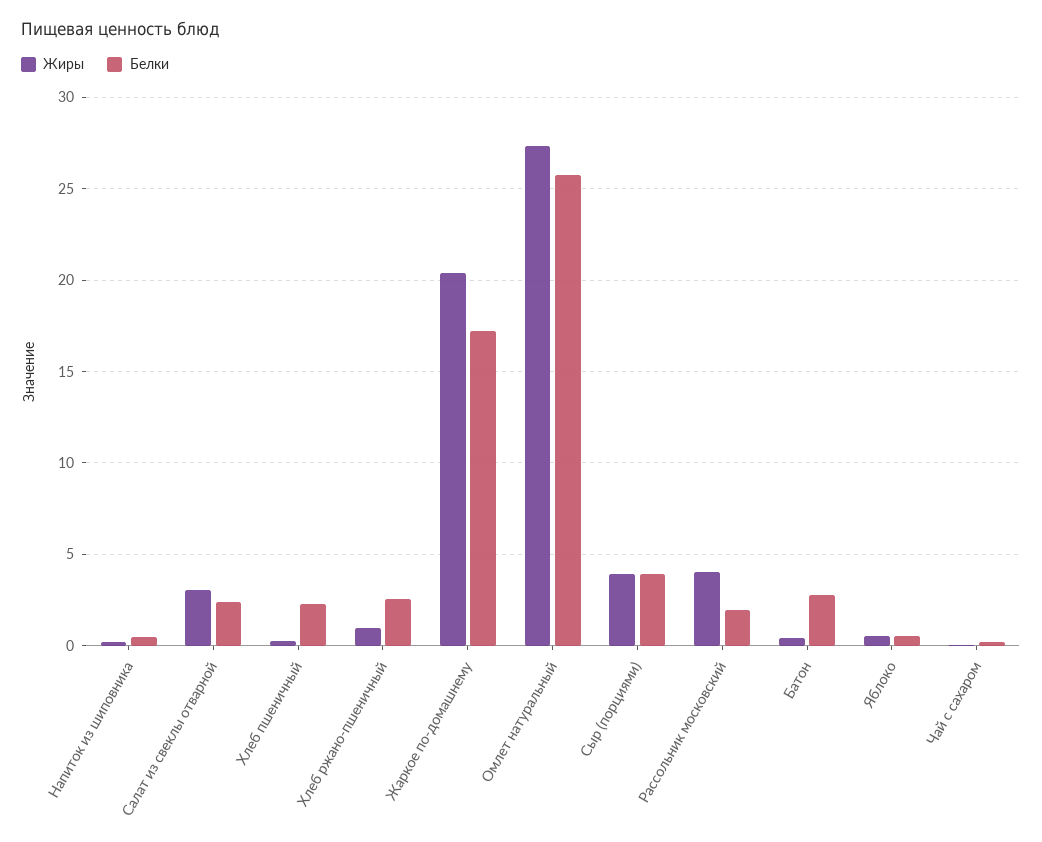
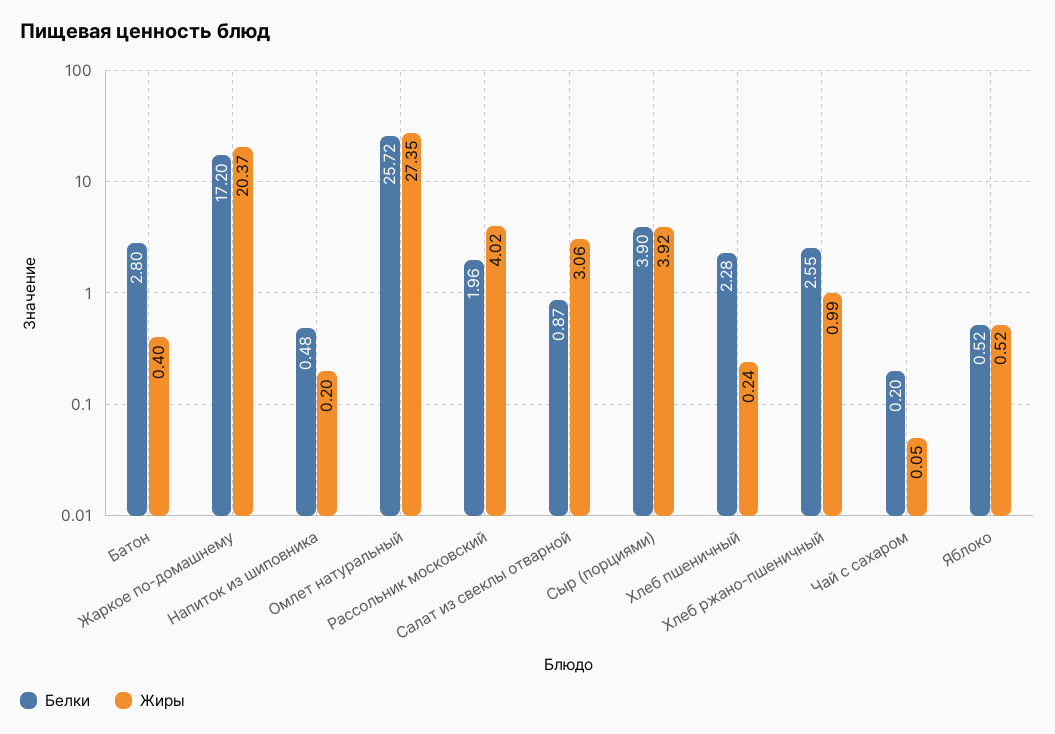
  {
    "Жиры": {
      "Напиток из шиповника": 0.2,
      "Салат из свеклы отварной": 3.06,
      "Хлеб пшеничный": 0.24,
      "Хлеб ржано-пшеничный": 0.99,
      "Жаркое по-домашнему": 20.37,
      "Омлет натуральный": 27.35,
      "Сыр (порциями)": 3.92,
      "Рассольник московский": 4.02,
      "Батон": 0.4,
      "Яблоко": 0.52,
      "Чай с сахаром": 0.05
    },
    "Белки": {
      "Напиток из шиповника": 0.48,
-     "Салат из свеклы отварной": 2.5,
+     "Салат из свеклы отварной": 0.87,
      "Хлеб пшеничный": 2.28,
      "Хлеб ржано-пшеничный": 2.55,
      "Жаркое по-домашнему": 17.2,
      "Омлет натуральный": 25.72,
      "Сыр (порциями)": 3.9,
      "Рассольник московский": 1.96,
      "Батон": 2.8,
      "Яблоко": 0.52,
      "Чай с сахаром": 0.2
    }
  }

